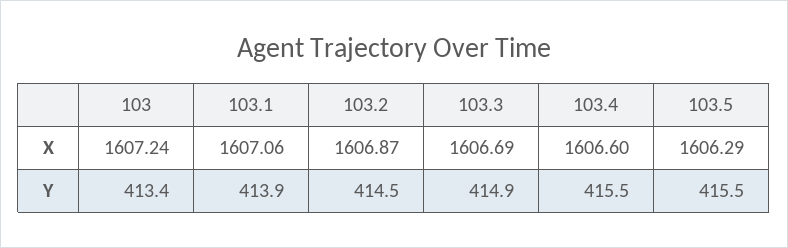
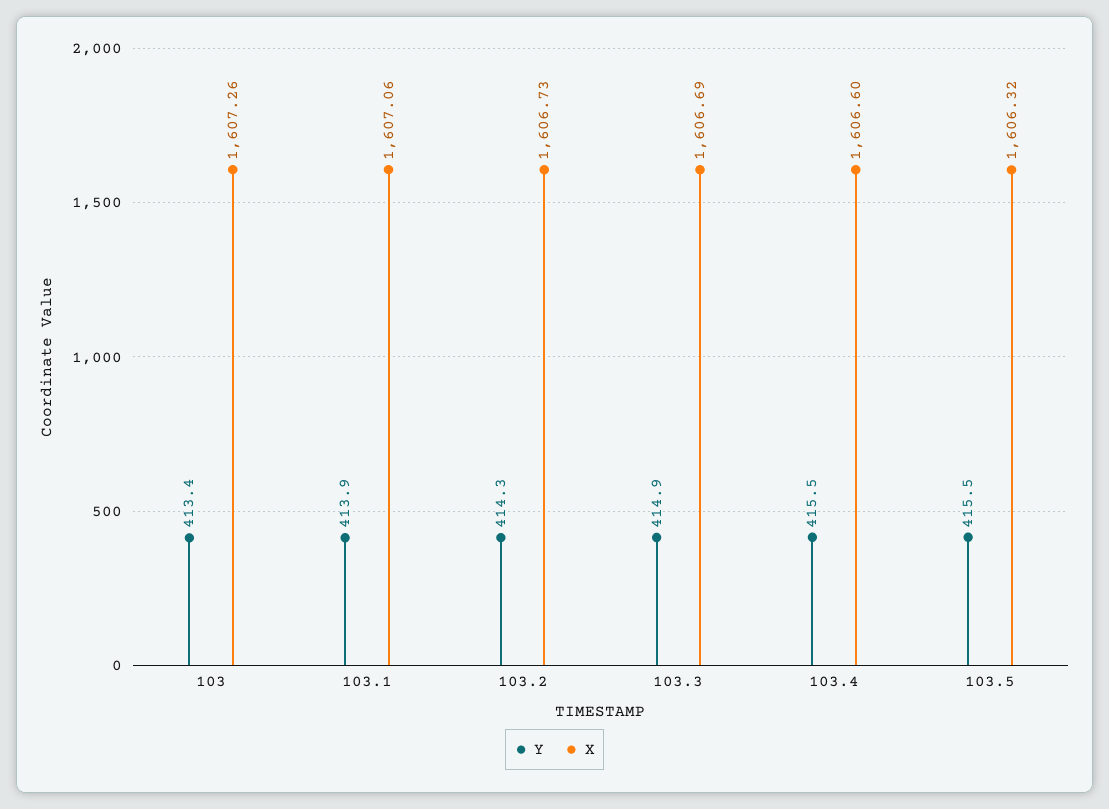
  {
    "X": {
-     "103": 1607.24,
+     "103": 1607.26,
      "103.1": 1607.06,
-     "103.2": 1606.87,
+     "103.2": 1606.73,
      "103.3": 1606.69,
      "103.4": 1606.6,
-     "103.5": 1606.29
+     "103.5": 1606.32
    },
    "Y": {
      "103": 413.4,
      "103.1": 413.9,
-     "103.2": 414.5,
+     "103.2": 414.3,
      "103.3": 414.9,
      "103.4": 415.5,
      "103.5": 415.5
    }
  }

